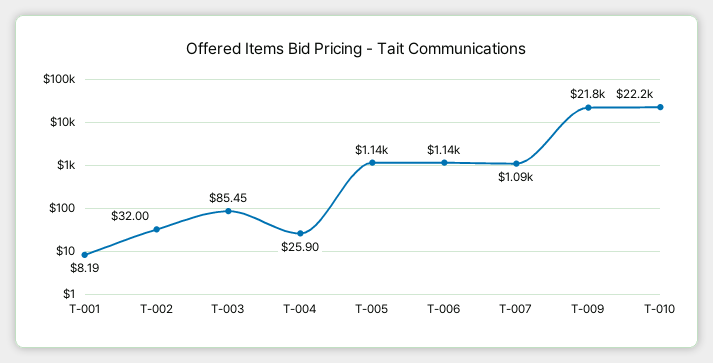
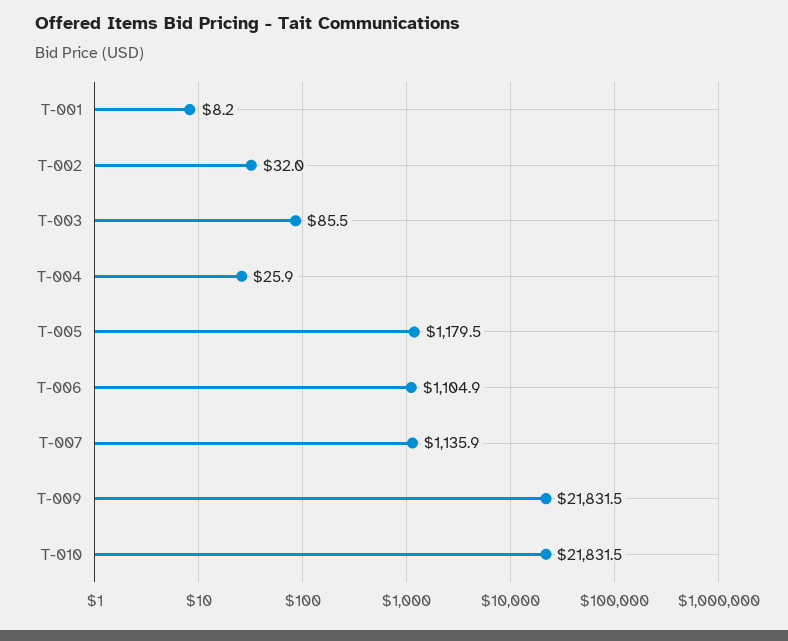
  {
    "T-001": 8.19,
    "T-002": 32,
    "T-003": 85.45,
    "T-004": 25.9,
-   "T-005": 1140,
+   "T-005": 1179.5,
-   "T-006": 1140,
+   "T-006": 1104.9,
-   "T-007": 1090,
+   "T-007": 1135.9,
    "T-009": 21831.5,
-   "T-010": 22200
+   "T-010": 21831.5
  }

